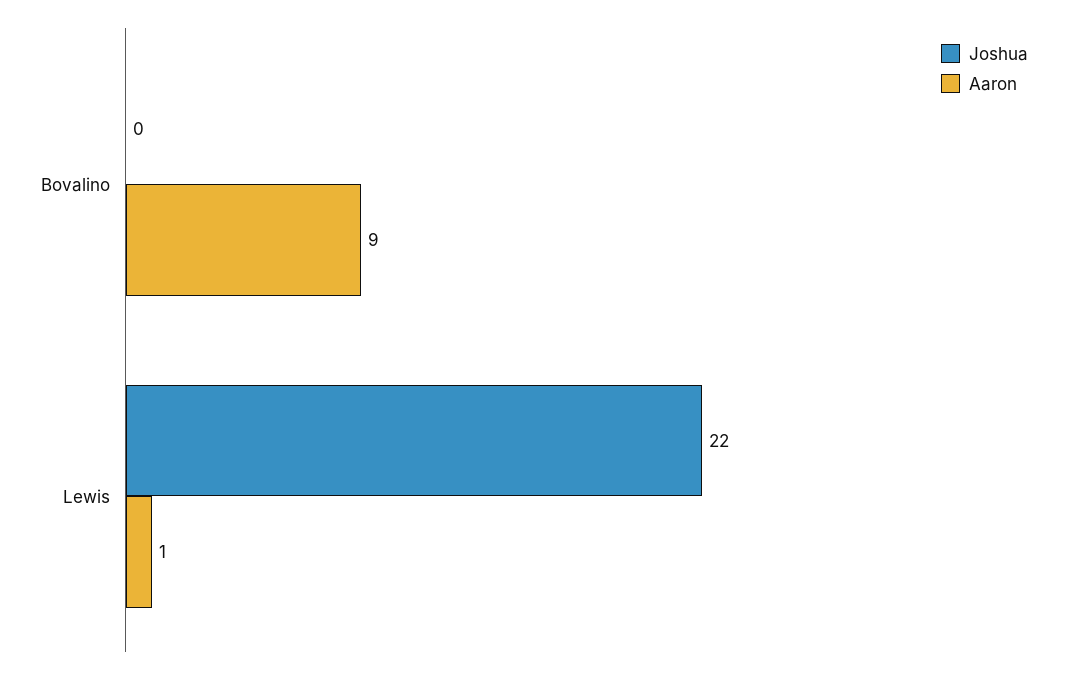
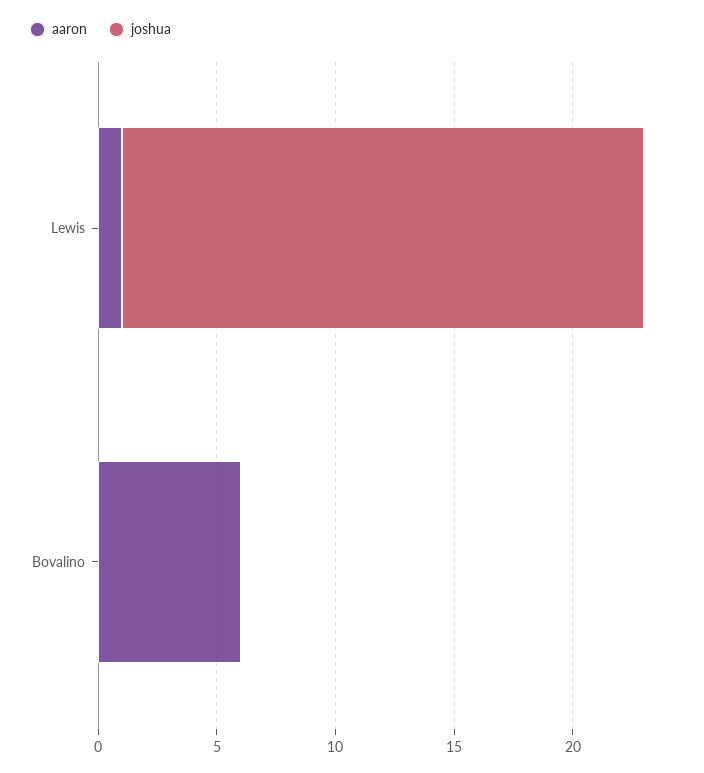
  {
    "Joshua": {
      "Bovalino": 0,
      "Lewis": 22
    },
    "Aaron": {
-     "Bovalino": 9,
+     "Bovalino": 6,
      "Lewis": 1
    }
  }

